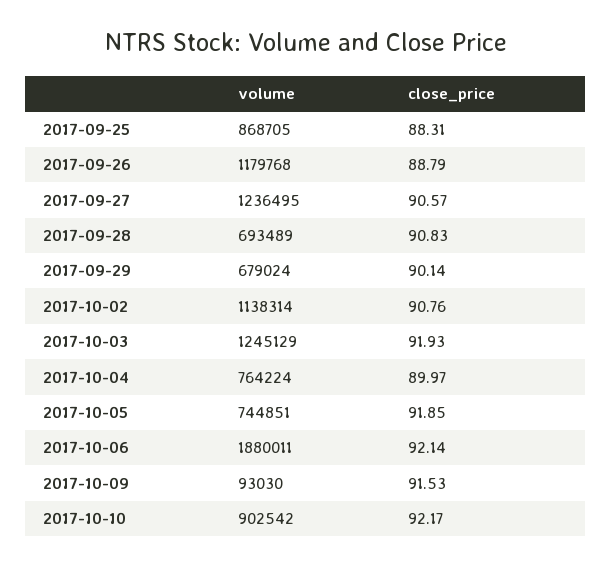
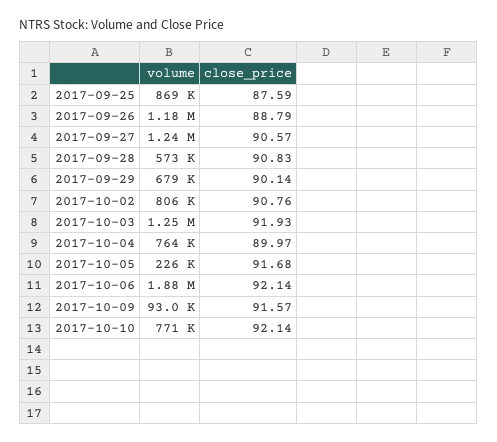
  {
    "volume": {
      "2017-09-25": 868705,
      "2017-09-26": 1179768,
      "2017-09-27": 1236495,
-     "2017-09-28": 693489,
+     "2017-09-28": 573000,
      "2017-09-29": 679024,
-     "2017-10-02": 1138314,
+     "2017-10-02": 806000,
      "2017-10-03": 1245129,
      "2017-10-04": 764224,
-     "2017-10-05": 744851,
+     "2017-10-05": 226000,
      "2017-10-06": 1880011,
      "2017-10-09": 93030,
-     "2017-10-10": 902542
+     "2017-10-10": 771000
    },
    "close_price": {
-     "2017-09-25": 88.31,
+     "2017-09-25": 87.59,
      "2017-09-26": 88.79,
      "2017-09-27": 90.57,
      "2017-09-28": 90.83,
      "2017-09-29": 90.14,
      "2017-10-02": 90.76,
      "2017-10-03": 91.93,
      "2017-10-04": 89.97,
-     "2017-10-05": 91.85,
+     "2017-10-05": 91.68,
      "2017-10-06": 92.14,
-     "2017-10-09": 91.53,
+     "2017-10-09": 91.57,
-     "2017-10-10": 92.17
+     "2017-10-10": 92.14
    }
  }

